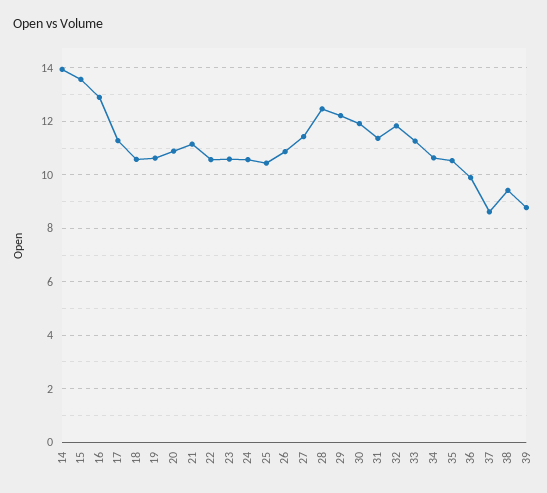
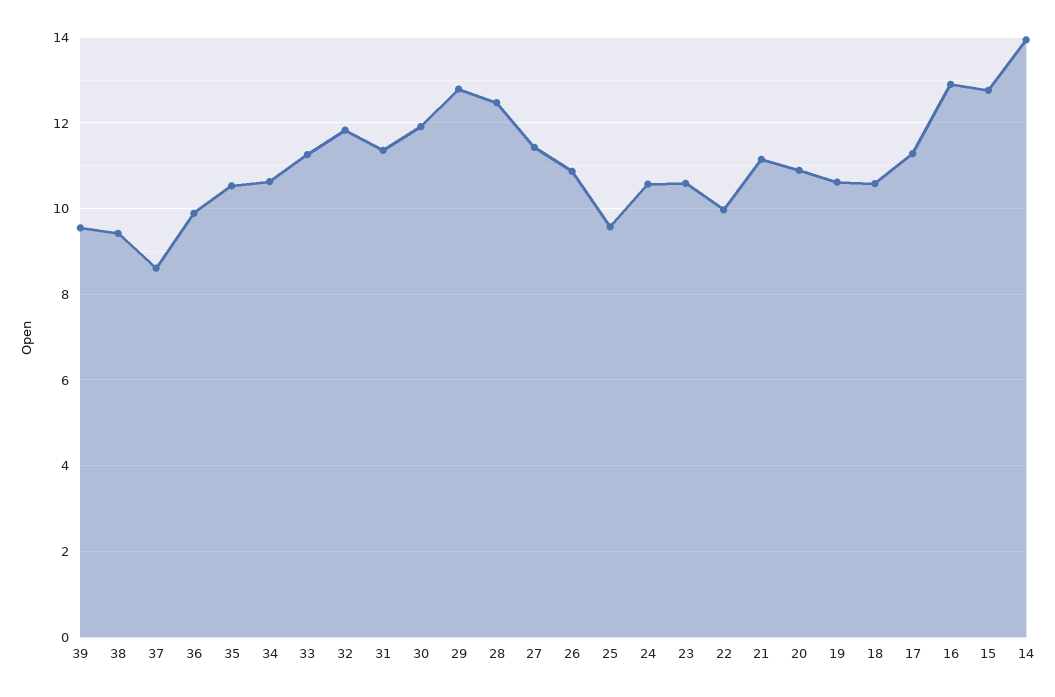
  {
    "14": 14,
-   "15": 13.5,
+   "15": 12.8,
    "16": 13,
    "17": 11.2,
    "18": 10.6,
    "19": 10.6,
    "20": 10.8,
    "21": 11.2,
-   "22": 10.5,
+   "22": 10,
    "23": 10.6,
    "24": 10.6,
-   "25": 10.5,
+   "25": 9.6,
    "26": 10.8,
    "27": 11.4,
    "28": 12.4,
-   "29": 12.25,
+   "29": 12.8,
    "30": 12,
    "31": 11.4,
    "32": 11.8,
    "33": 11.2,
    "34": 10.6,
    "35": 10.6,
    "36": 9.8,
    "37": 8.6,
    "38": 9.4,
-   "39": 8.75
+   "39": 9.6
  }

